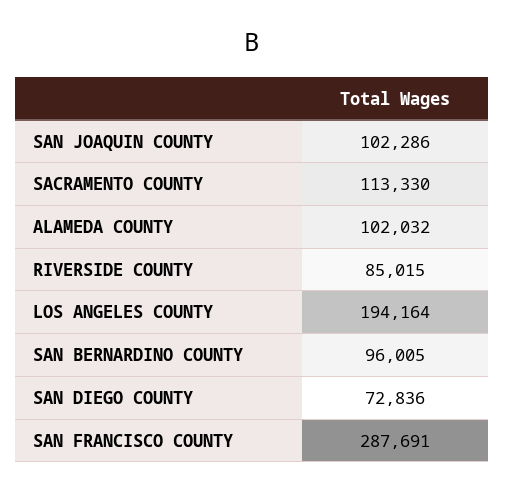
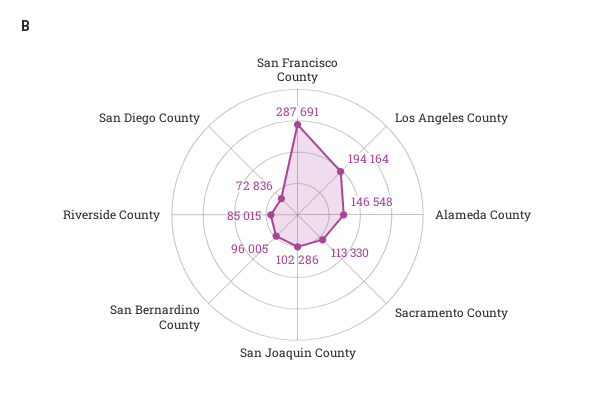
  {
    "SAN JOAQUIN COUNTY": 102286,
    "SACRAMENTO COUNTY": 113330,
-   "ALAMEDA COUNTY": 102032,
+   "ALAMEDA COUNTY": 146548,
    "RIVERSIDE COUNTY": 85015,
    "LOS ANGELES COUNTY": 194164,
    "SAN BERNARDINO COUNTY": 96005,
    "SAN DIEGO COUNTY": 72836,
    "SAN FRANCISCO COUNTY": 287691
  }

